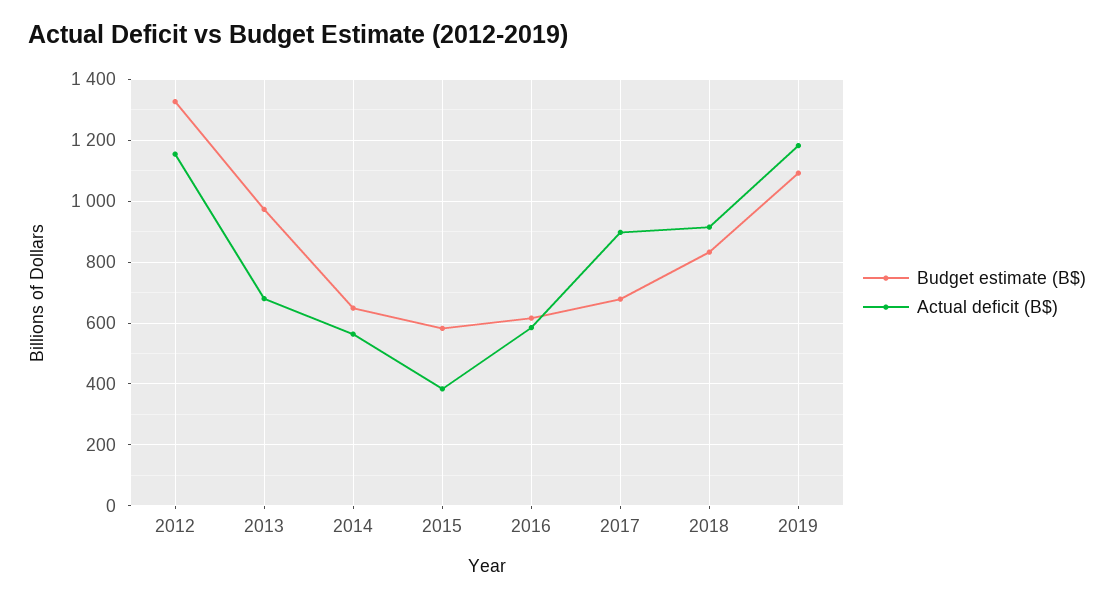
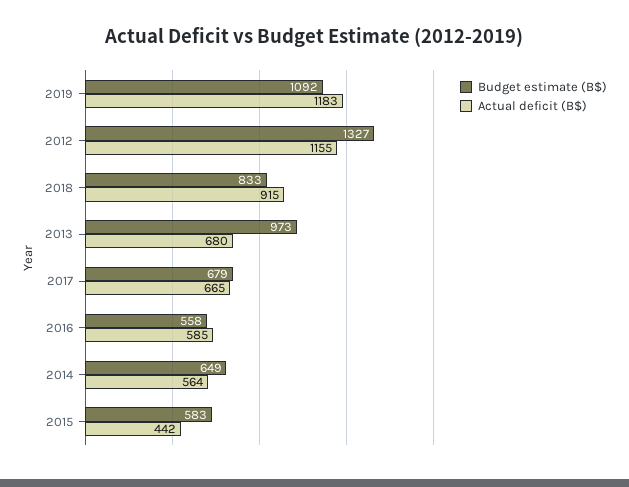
  {
    "Budget estimate (B$)": {
      "2012": 1327,
      "2013": 973,
      "2014": 649,
      "2015": 583,
-     "2016": 620,
+     "2016": 558,
      "2017": 679,
      "2018": 833,
      "2019": 1092
    },
    "Actual deficit (B$)": {
      "2012": 1155,
      "2013": 680,
      "2014": 564,
-     "2015": 380,
+     "2015": 442,
      "2016": 585,
-     "2017": 900,
+     "2017": 665,
      "2018": 915,
      "2019": 1183
    }
  }

